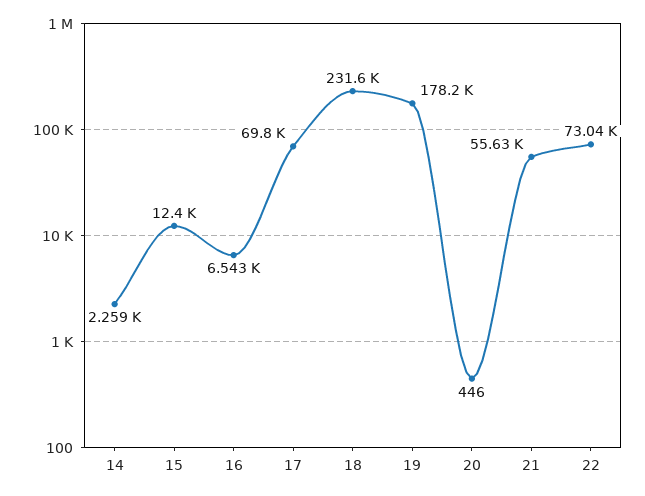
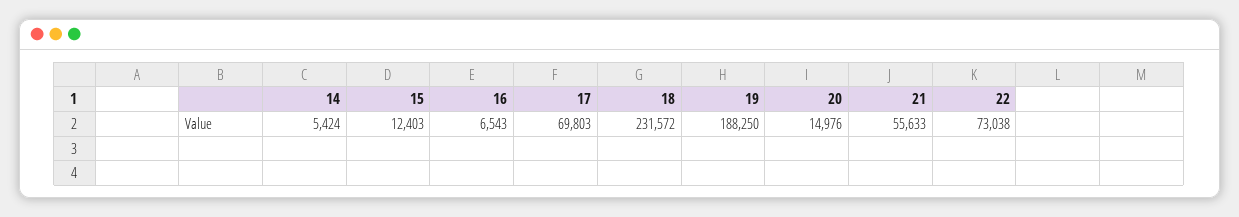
  {
-   "14": 2259,
+   "14": 5424,
    "15": 12403,
    "16": 6543,
    "17": 69803,
    "18": 231572,
-   "19": 178200,
+   "19": 188250,
-   "20": 446,
+   "20": 14976,
    "21": 55633,
    "22": 73038
  }

